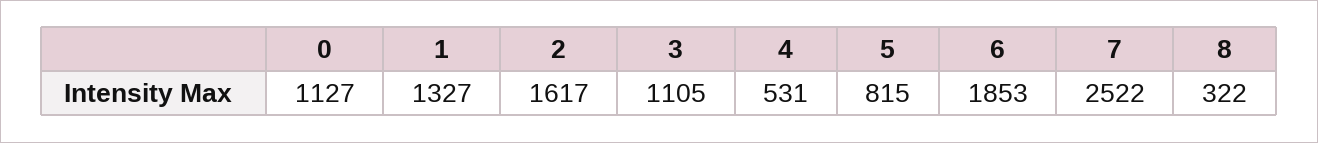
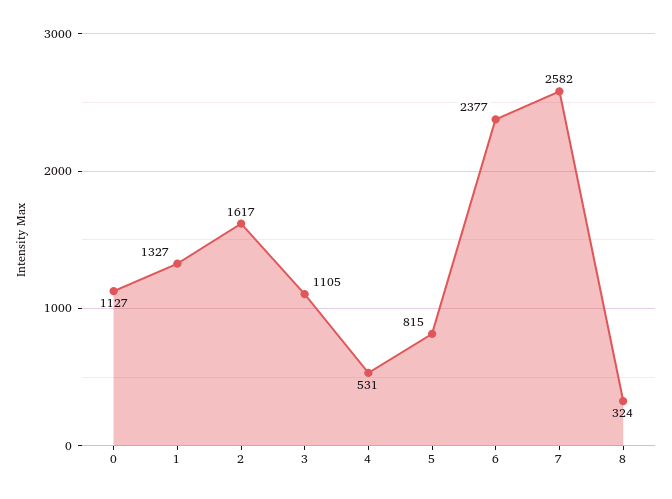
  {
    "0": 1127,
    "1": 1327,
    "2": 1617,
    "3": 1105,
    "4": 531,
    "5": 815,
-   "6": 1853,
+   "6": 2377,
-   "7": 2522,
+   "7": 2582,
-   "8": 322
+   "8": 324
  }

